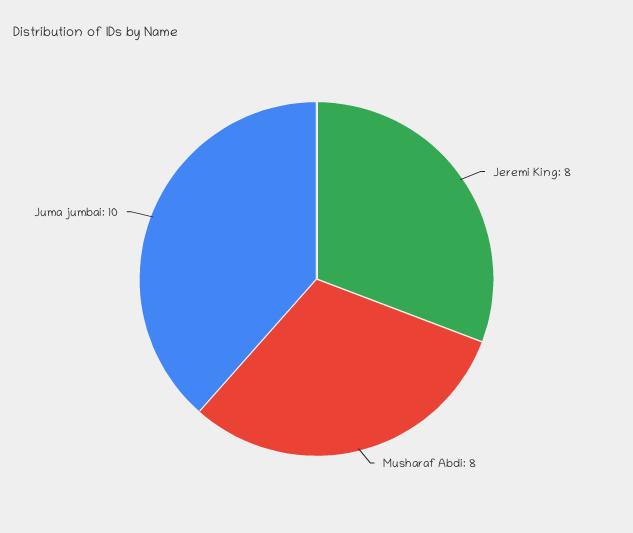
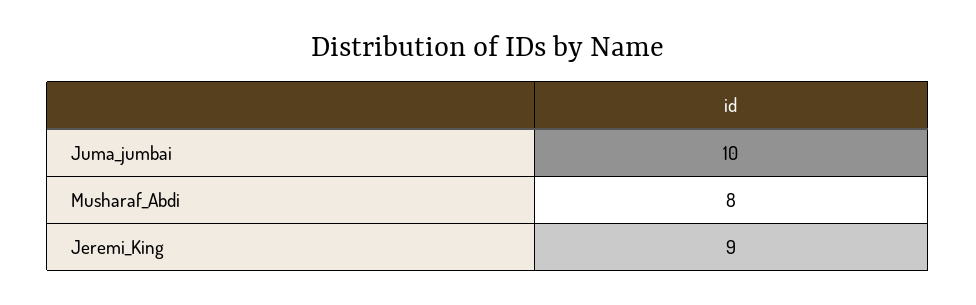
  {
-   "Jeremi King": 8,
+   "Jeremi King": 9,
    "Musharaf Abdi": 8,
    "Juma jumbai": 10
  }

